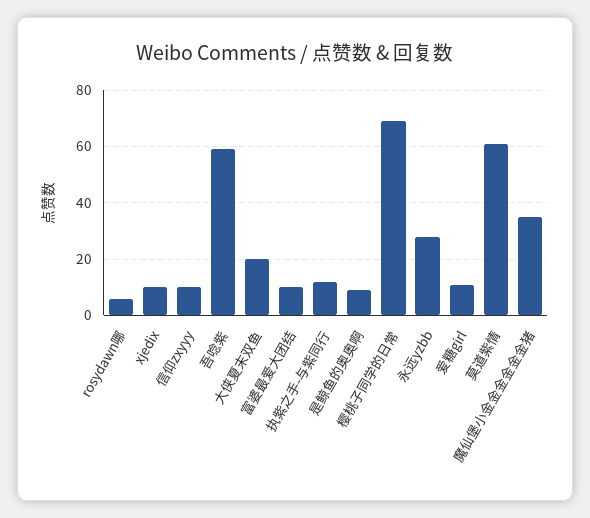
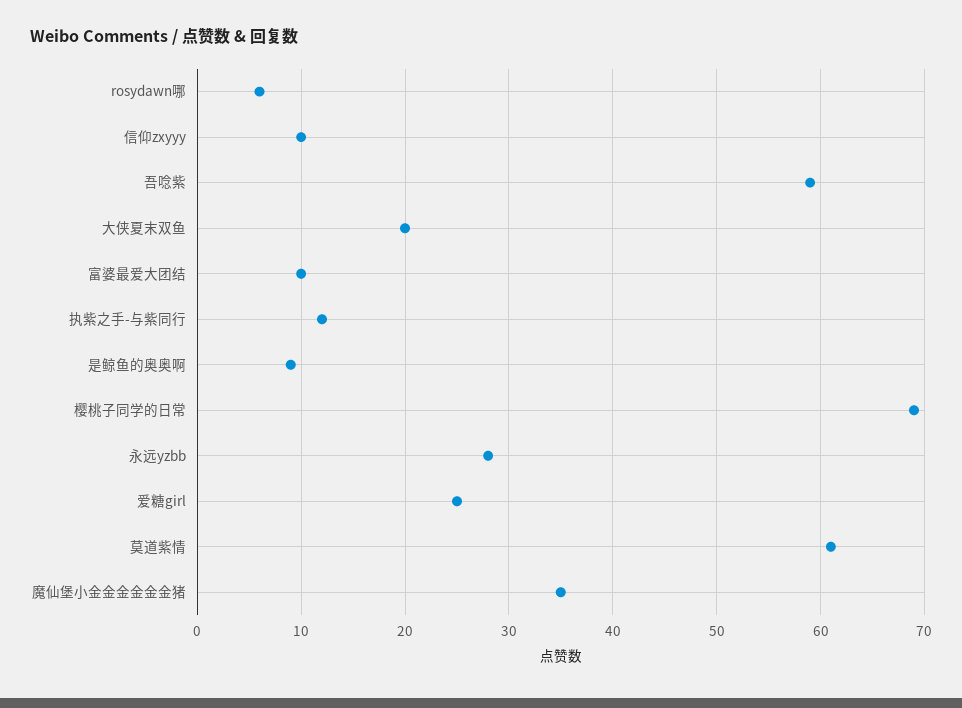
  {
    "rosydawn哪": 6,
-   "xjedix": 10,
    "信仰zxyyy": 10,
    "吾唸紫": 59,
    "大侠夏末双鱼": 20,
    "富婆最爱大团结": 10,
    "执紫之手-与紫同行": 12,
    "是鲸鱼的奥奥啊": 9,
    "樱桃子同学的日常": 69,
    "永远yzbb": 28,
-   "爱糖girl": 10,
+   "爱糖girl": 25,
    "莫道紫情": 61,
    "魔仙堡小金金金金金金猪": 35
  }

